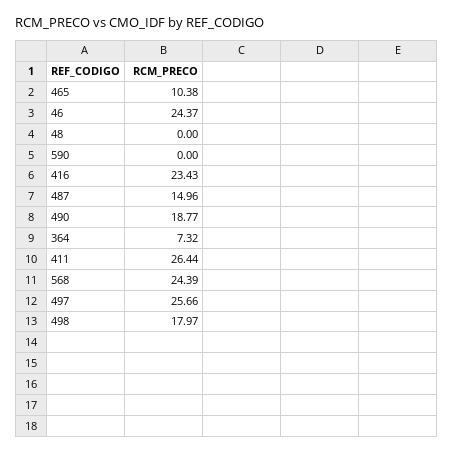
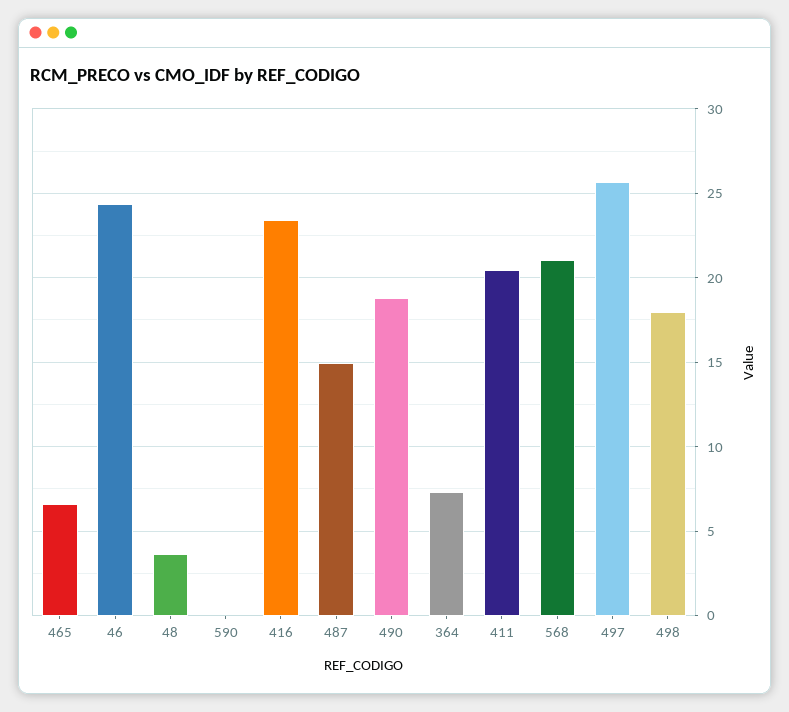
  {
-   "465": 10.38,
+   "465": 6.5,
    "46": 24.37,
-   "48": 0,
+   "48": 3.5,
    "590": 0,
    "416": 23.43,
    "487": 14.96,
    "490": 18.77,
    "364": 7.32,
-   "411": 26.44,
+   "411": 20.5,
-   "568": 24.39,
+   "568": 21,
    "497": 25.66,
    "498": 17.97
  }

